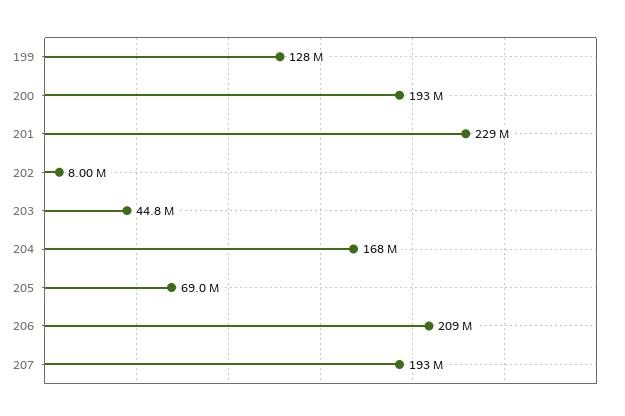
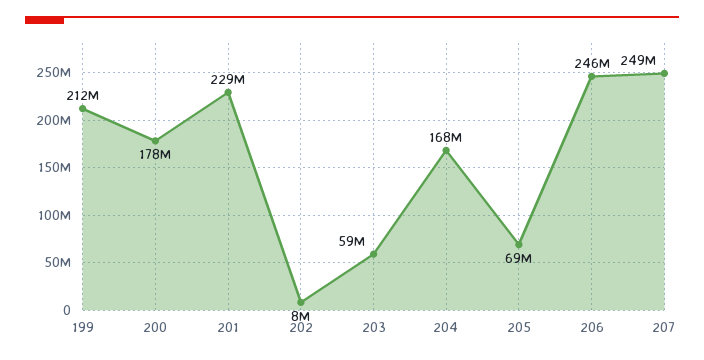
  {
-   "199": 128000000,
+   "199": 212000000,
-   "200": 193000000,
+   "200": 178000000,
    "201": 229000000,
    "202": 8000000,
-   "203": 44800000,
+   "203": 59000000,
    "204": 168000000,
    "205": 69000000,
-   "206": 209000000,
+   "206": 246000000,
-   "207": 193000000
+   "207": 249000000
  }

